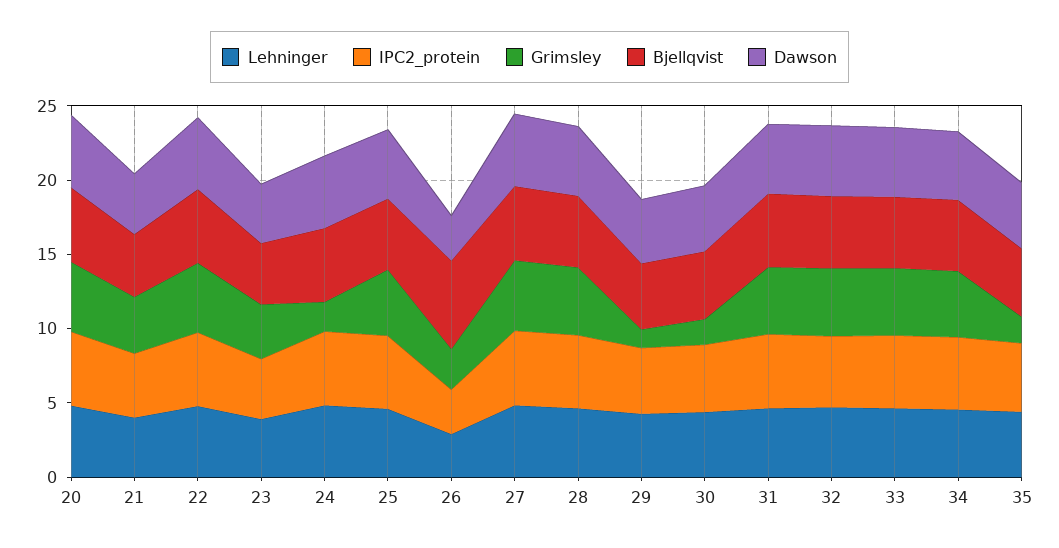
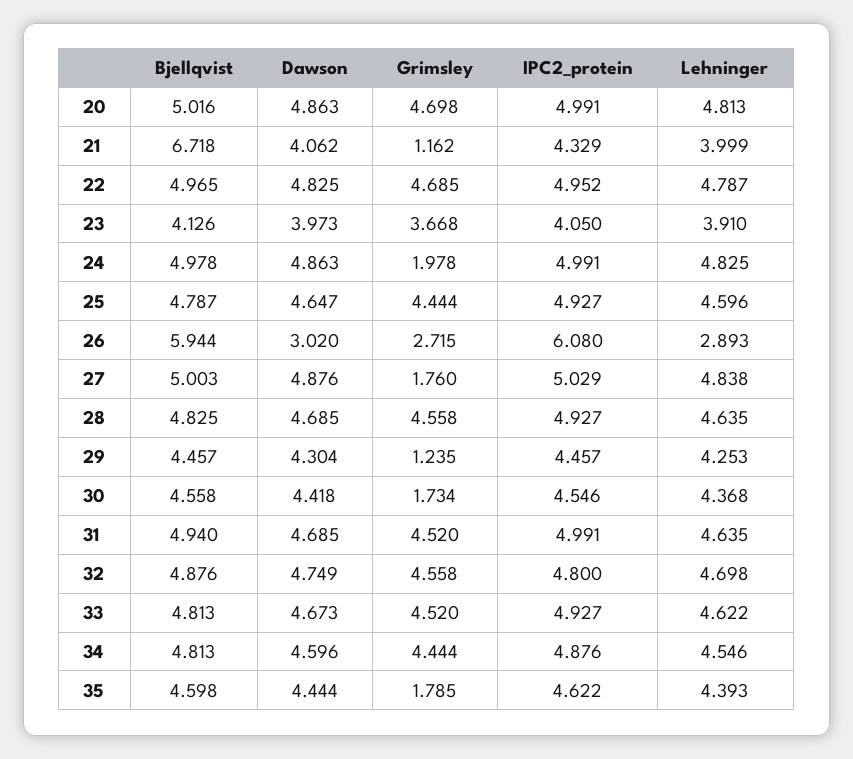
  {
    "Lehninger": {
      "20": 4.813,
      "21": 3.999,
      "22": 4.787,
      "23": 3.91,
      "24": 4.825,
      "25": 4.596,
      "26": 2.893,
      "27": 4.838,
      "28": 4.635,
      "29": 4.253,
      "30": 4.368,
      "31": 4.635,
      "32": 4.698,
      "33": 4.622,
      "34": 4.546,
      "35": 4.393
    },
    "IPC2_protein": {
      "20": 4.991,
      "21": 4.329,
      "22": 4.952,
      "23": 4.05,
      "24": 4.991,
      "25": 4.927,
-     "26": 3,
+     "26": 6.08,
      "27": 5.029,
      "28": 4.927,
      "29": 4.457,
      "30": 4.546,
      "31": 4.991,
      "32": 4.8,
      "33": 4.927,
      "34": 4.876,
      "35": 4.622
    },
    "Grimsley": {
      "20": 4.698,
-     "21": 4,
+     "21": 1.162,
      "22": 4.685,
      "23": 3.668,
      "24": 1.978,
      "25": 4.444,
      "26": 2.715,
-     "27": 5,
+     "27": 1.76,
      "28": 4.558,
      "29": 1.235,
      "30": 1.734,
      "31": 4.52,
      "32": 4.558,
      "33": 4.52,
      "34": 4.444,
      "35": 1.785
    },
    "Bjellqvist": {
      "20": 5.016,
-     "21": 4,
+     "21": 6.718,
      "22": 4.965,
      "23": 4.126,
      "24": 4.978,
      "25": 4.787,
      "26": 5.944,
      "27": 5.003,
      "28": 4.825,
      "29": 4.457,
      "30": 4.558,
      "31": 4.94,
      "32": 4.876,
      "33": 4.813,
      "34": 4.813,
      "35": 4.598
    },
    "Dawson": {
      "20": 4.863,
      "21": 4.062,
      "22": 4.825,
      "23": 3.973,
      "24": 4.863,
      "25": 4.647,
      "26": 3.02,
      "27": 4.876,
      "28": 4.685,
      "29": 4.304,
      "30": 4.418,
      "31": 4.685,
      "32": 4.749,
      "33": 4.673,
      "34": 4.596,
      "35": 4.444
    }
  }

